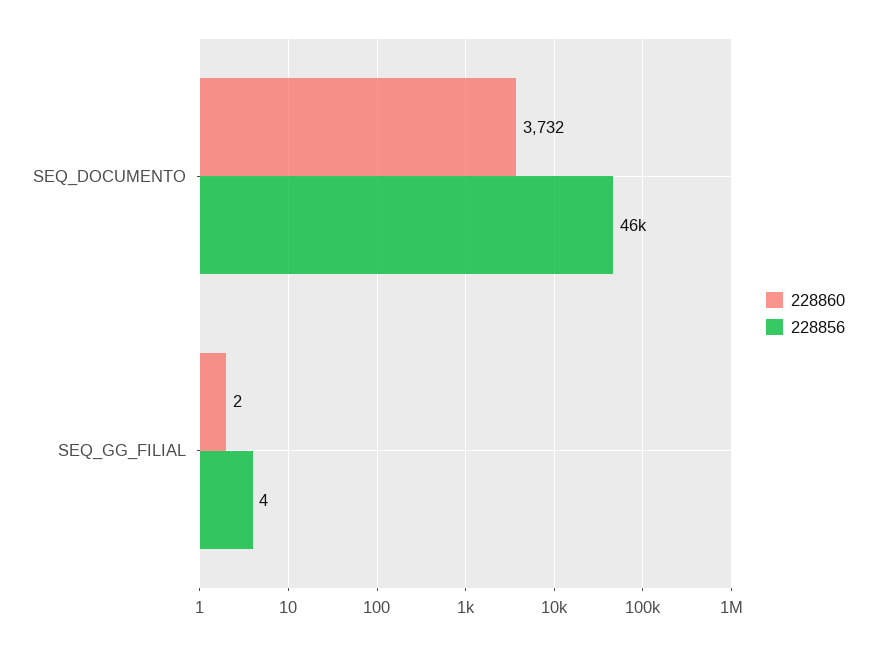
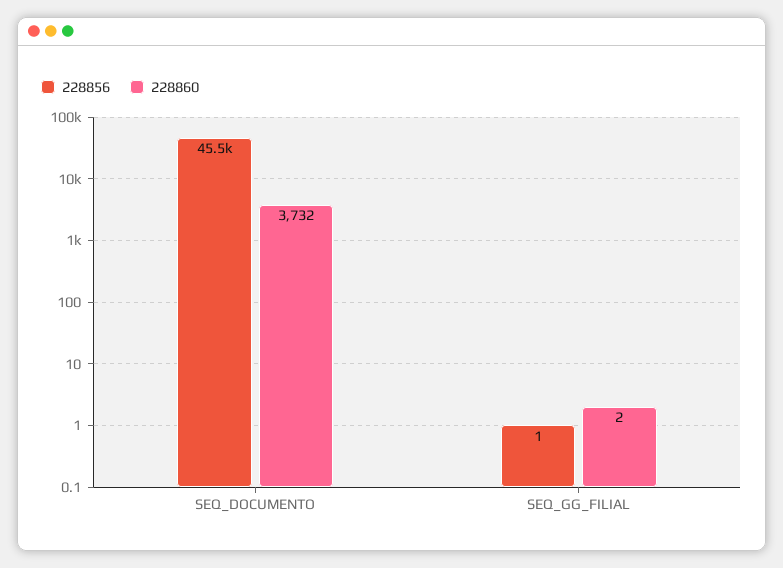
  {
    "228860": {
      "SEQ_DOCUMENTO": 3732,
      "SEQ_GG_FILIAL": 2
    },
    "228856": {
      "SEQ_DOCUMENTO": 45500,
-     "SEQ_GG_FILIAL": 4
+     "SEQ_GG_FILIAL": 1
    }
  }

